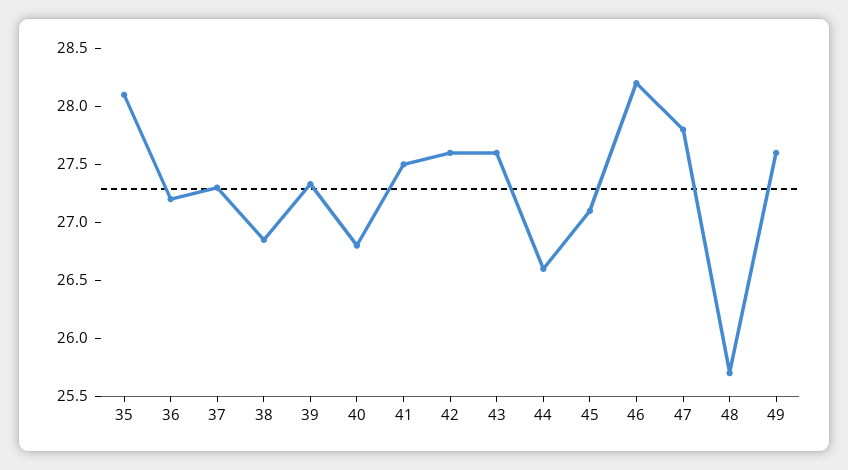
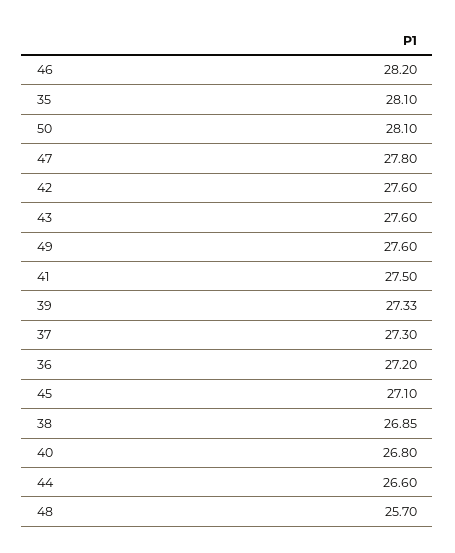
  {
    "35": 28.1,
    "36": 27.2,
    "37": 27.3,
    "38": 26.85,
    "39": 27.33,
    "40": 26.8,
    "41": 27.5,
    "42": 27.6,
    "43": 27.6,
    "44": 26.6,
    "45": 27.1,
    "46": 28.2,
    "47": 27.8,
    "48": 25.7,
-   "49": 27.6
+   "49": 27.6,
+   "50": 28.1
  }

